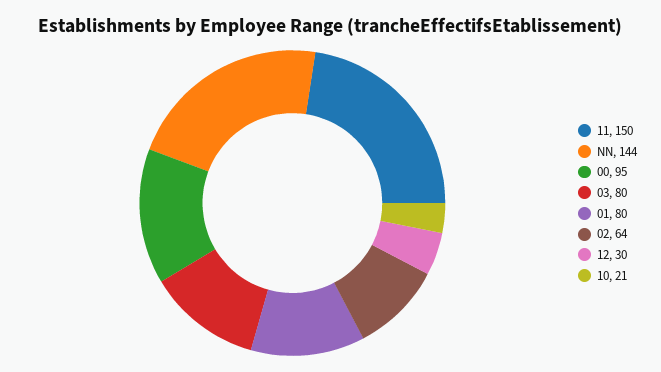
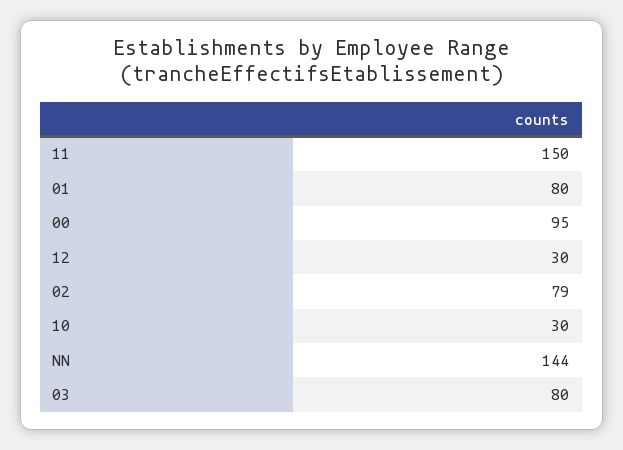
  {
    "11": 150,
    "NN": 144,
    "00": 95,
    "03": 80,
    "01": 80,
-   "02": 64,
+   "02": 79,
    "12": 30,
-   "10": 21
+   "10": 30
  }

